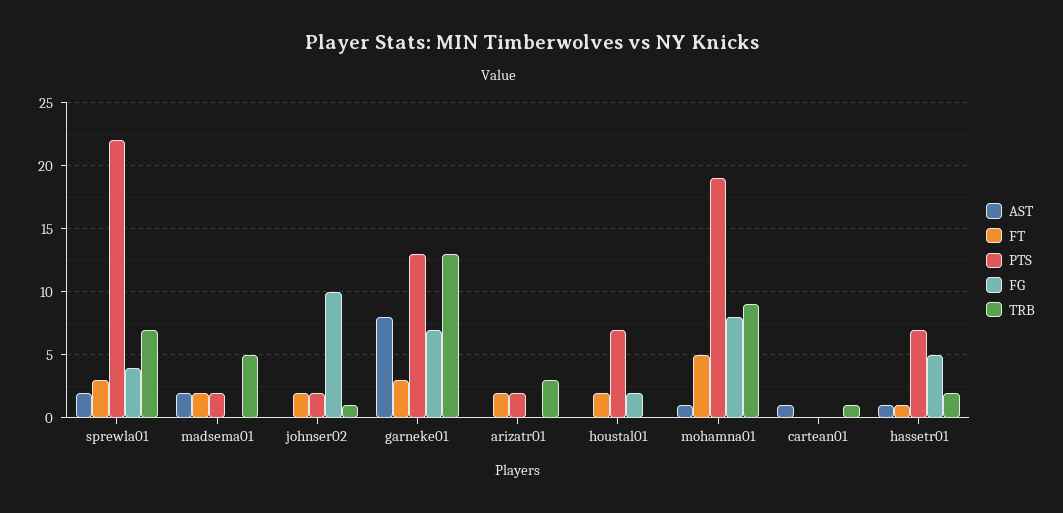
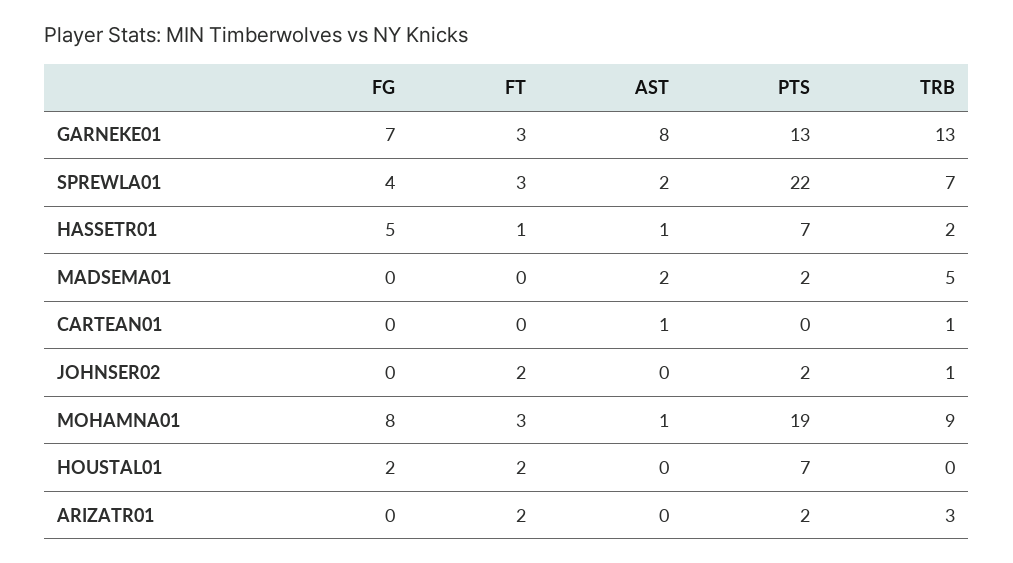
  {
    "AST": {
      "sprewla01": 2,
      "madsema01": 2,
      "johnser02": 0,
      "garneke01": 8,
      "arizatr01": 0,
      "houstal01": 0,
      "mohamna01": 1,
      "cartean01": 1,
      "hassetr01": 1
    },
    "FT": {
      "sprewla01": 3,
-     "madsema01": 2,
+     "madsema01": 0,
      "johnser02": 2,
      "garneke01": 3,
      "arizatr01": 2,
      "houstal01": 2,
-     "mohamna01": 5,
+     "mohamna01": 3,
      "cartean01": 0,
      "hassetr01": 1
    },
    "PTS": {
      "sprewla01": 22,
      "madsema01": 2,
      "johnser02": 2,
      "garneke01": 13,
      "arizatr01": 2,
      "houstal01": 7,
      "mohamna01": 19,
      "cartean01": 0,
      "hassetr01": 7
    },
    "FG": {
      "sprewla01": 4,
      "madsema01": 0,
-     "johnser02": 10,
+     "johnser02": 0,
      "garneke01": 7,
      "arizatr01": 0,
      "houstal01": 2,
      "mohamna01": 8,
      "cartean01": 0,
      "hassetr01": 5
    },
    "TRB": {
      "sprewla01": 7,
      "madsema01": 5,
      "johnser02": 1,
      "garneke01": 13,
      "arizatr01": 3,
      "houstal01": 0,
      "mohamna01": 9,
      "cartean01": 1,
      "hassetr01": 2
    }
  }

